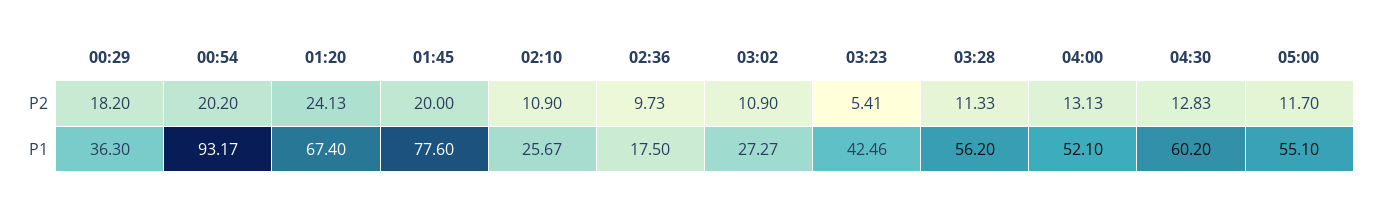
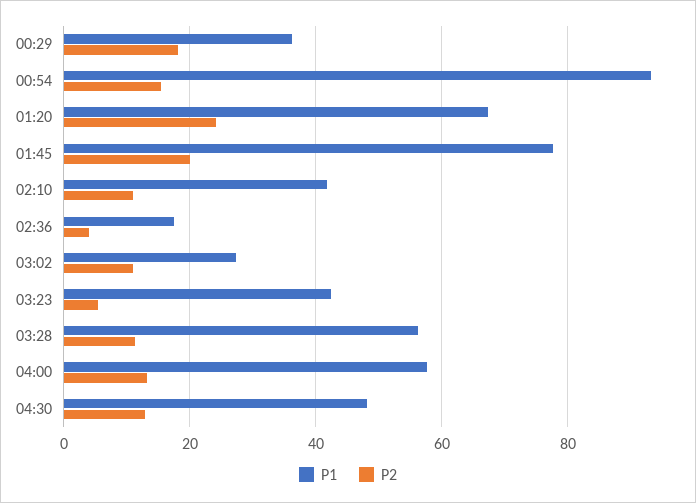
  {
    "P2": {
      "00:29": 18.2,
-     "00:54": 20.2,
+     "00:54": 16,
      "01:20": 24.13,
      "01:45": 20,
      "02:10": 10.9,
-     "02:36": 9.73,
+     "02:36": 4,
      "03:02": 10.9,
      "03:23": 5.41,
      "03:28": 11.33,
      "04:00": 13.13,
-     "04:30": 12.83,
+     "04:30": 12.83
-     "05:00": 11.7
    },
    "P1": {
      "00:29": 36.3,
      "00:54": 93.17,
      "01:20": 67.4,
      "01:45": 77.6,
-     "02:10": 25.67,
+     "02:10": 42,
      "02:36": 17.5,
      "03:02": 27.27,
      "03:23": 42.46,
      "03:28": 56.2,
-     "04:00": 52.1,
+     "04:00": 58,
-     "04:30": 60.2,
+     "04:30": 48
-     "05:00": 55.1
    }
  }

